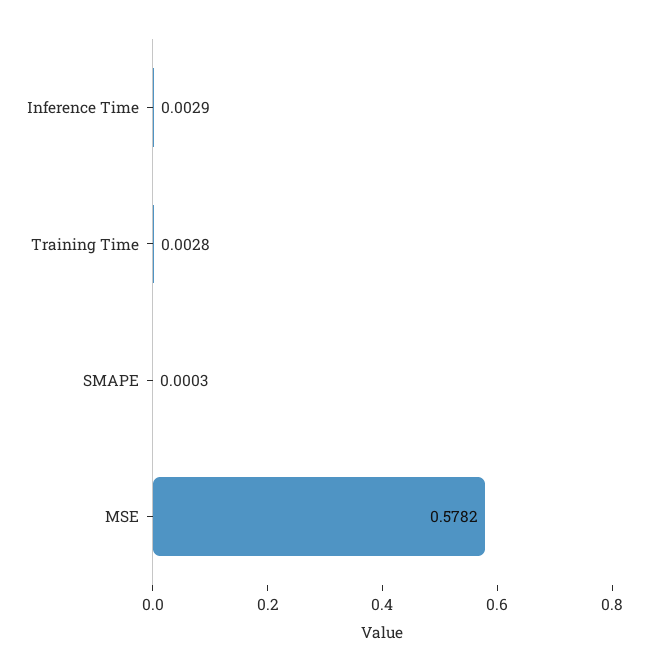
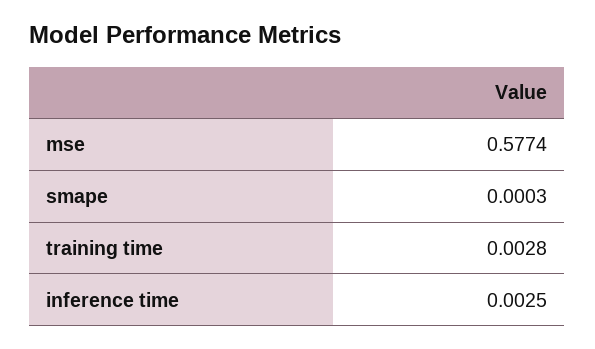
  {
-   "Inference Time": 0.0029,
+   "Inference Time": 0.0025,
    "Training Time": 0.0028,
    "SMAPE": 0.0003,
-   "MSE": 0.5782
+   "MSE": 0.5774
  }

